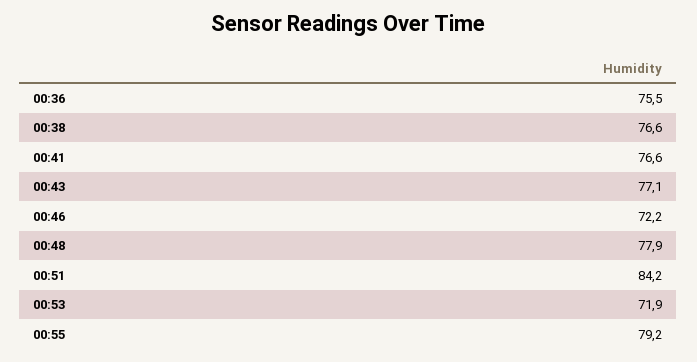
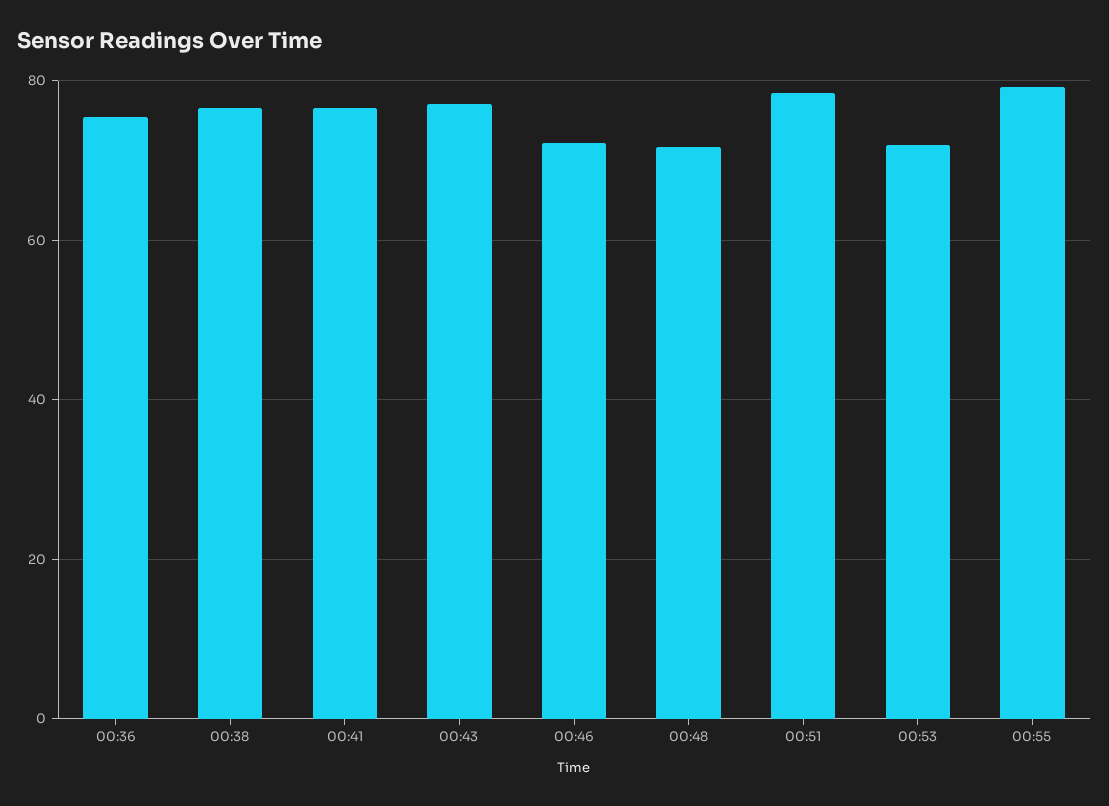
  {
    "00:36": 75.5,
    "00:38": 76.6,
    "00:41": 76.6,
    "00:43": 77.1,
    "00:46": 72.2,
-   "00:48": 77.9,
+   "00:48": 72,
-   "00:51": 84.2,
+   "00:51": 78,
    "00:53": 71.9,
    "00:55": 79.2
  }

